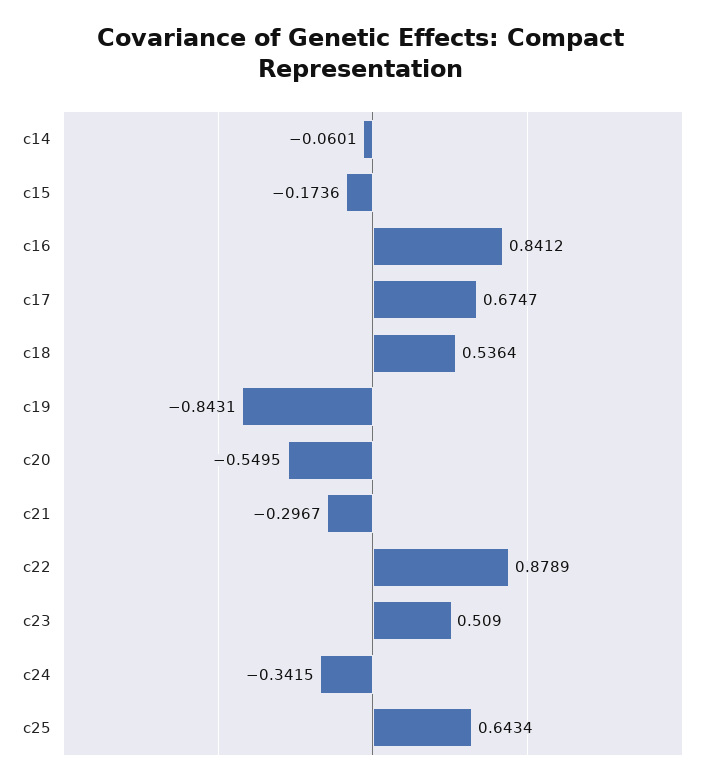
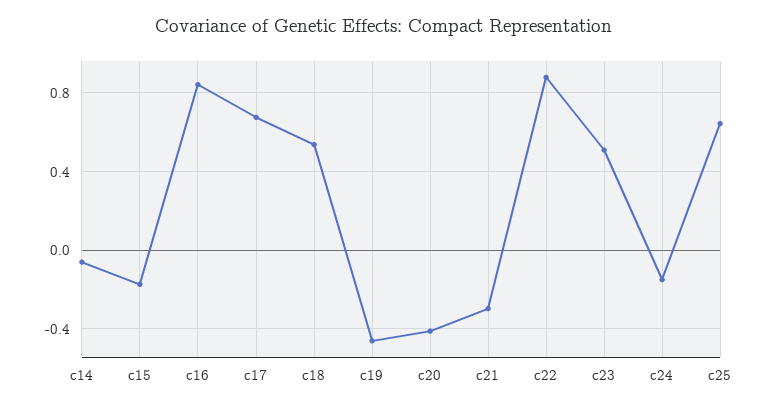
  {
    "c14": -0.0601,
    "c15": -0.1736,
    "c16": 0.8412,
    "c17": 0.6747,
    "c18": 0.5364,
-   "c19": -0.8431,
+   "c19": -0.45,
-   "c20": -0.5495,
+   "c20": -0.4,
    "c21": -0.2967,
    "c22": 0.8789,
    "c23": 0.509,
-   "c24": -0.3415,
+   "c24": -0.15,
    "c25": 0.6434
  }

